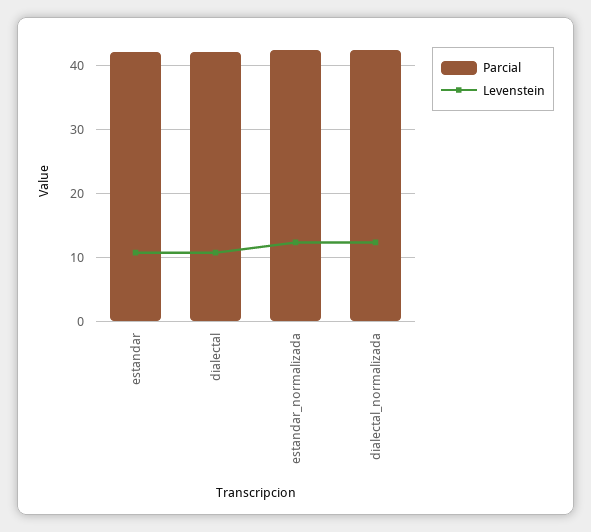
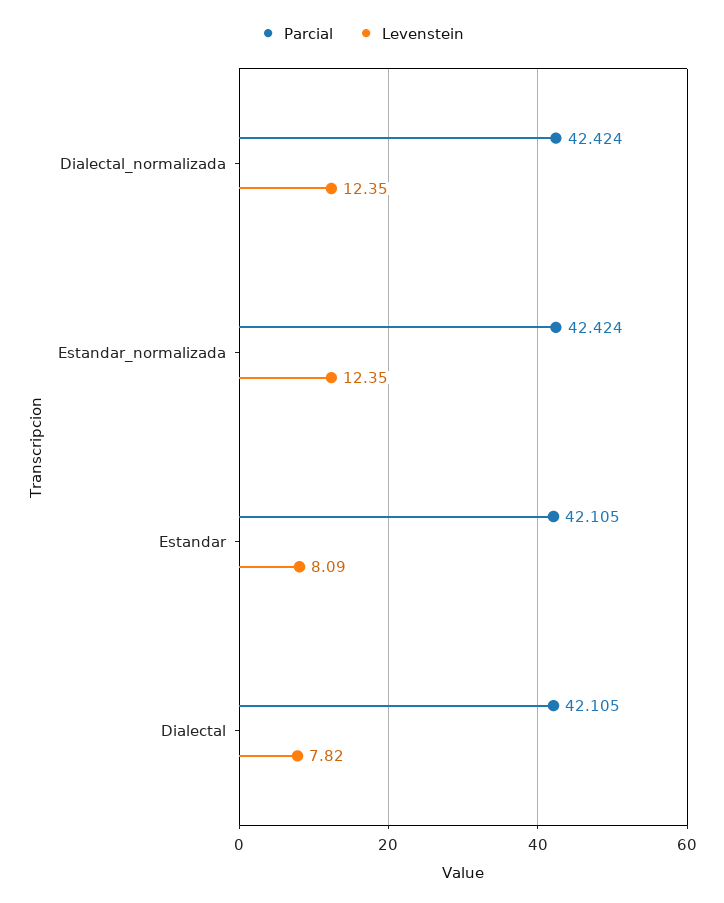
  {
    "Parcial": {
      "estandar": 42.105,
      "dialectal": 42.105,
      "estandar_normalizada": 42.424,
      "dialectal_normalizada": 42.424
    },
    "Levenstein": {
-     "estandar": 11,
+     "estandar": 8.09,
-     "dialectal": 11,
+     "dialectal": 7.82,
      "estandar_normalizada": 12.35,
      "dialectal_normalizada": 12.35
    }
  }

